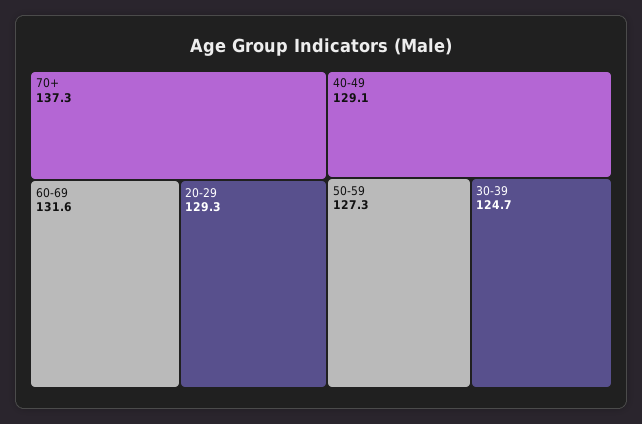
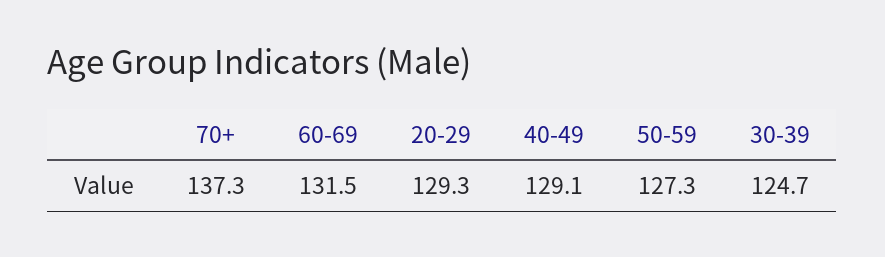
  {
    "70+": 137.3,
-   "60-69": 131.6,
+   "60-69": 131.5,
    "20-29": 129.3,
    "40-49": 129.1,
    "50-59": 127.3,
    "30-39": 124.7
  }

